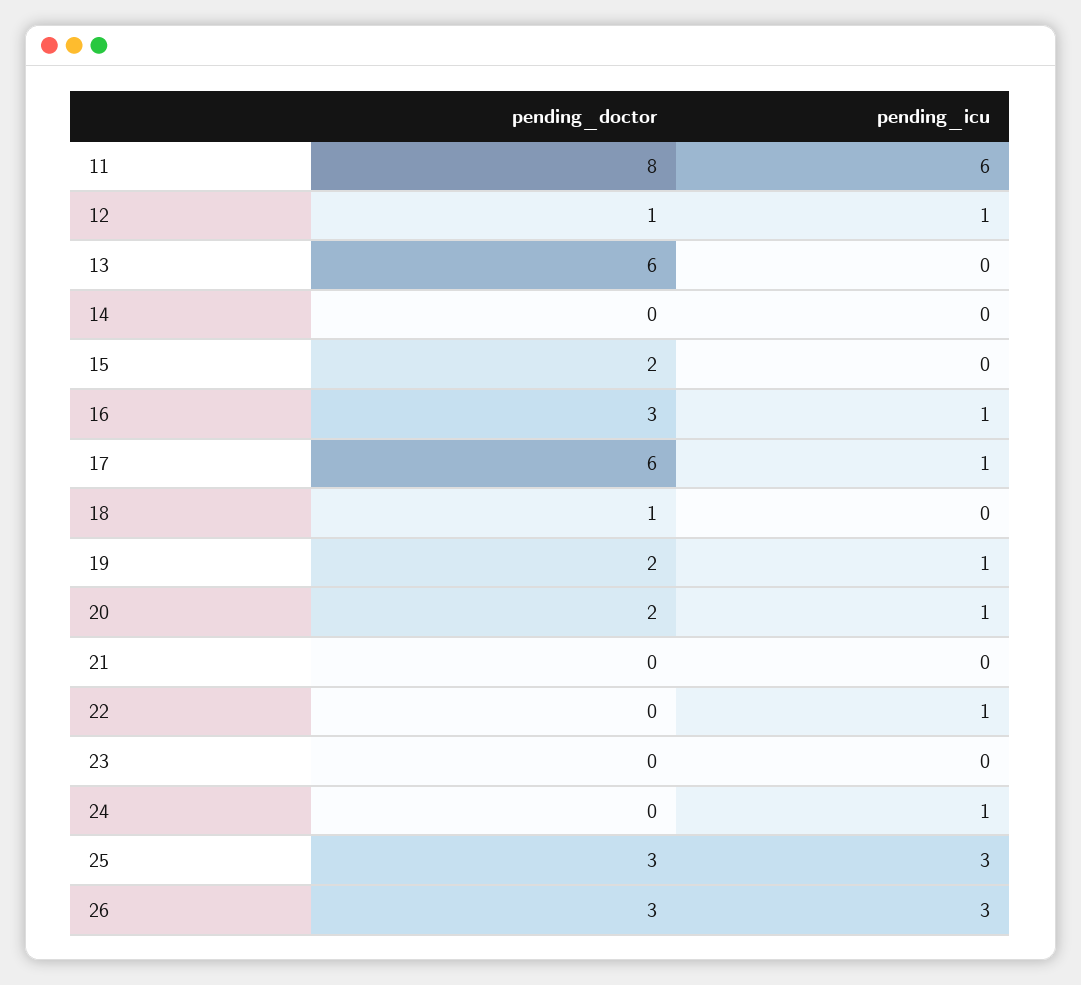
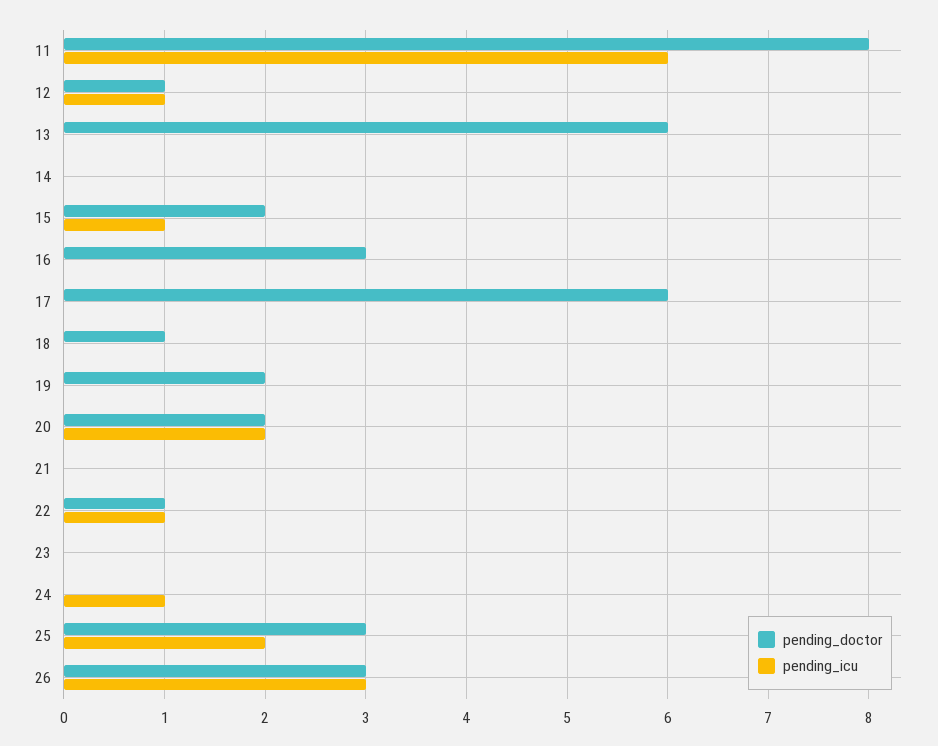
  {
    "pending_doctor": {
      "11": 8,
      "12": 1,
      "13": 6,
      "14": 0,
      "15": 2,
      "16": 3,
      "17": 6,
      "18": 1,
      "19": 2,
      "20": 2,
      "21": 0,
-     "22": 0,
+     "22": 1,
      "23": 0,
      "24": 0,
      "25": 3,
      "26": 3
    },
    "pending_icu": {
      "11": 6,
      "12": 1,
      "13": 0,
      "14": 0,
-     "15": 0,
+     "15": 1,
-     "16": 1,
+     "16": 0,
-     "17": 1,
+     "17": 0,
      "18": 0,
-     "19": 1,
+     "19": 0,
-     "20": 1,
+     "20": 2,
      "21": 0,
      "22": 1,
      "23": 0,
      "24": 1,
-     "25": 3,
+     "25": 2,
      "26": 3
    }
  }

